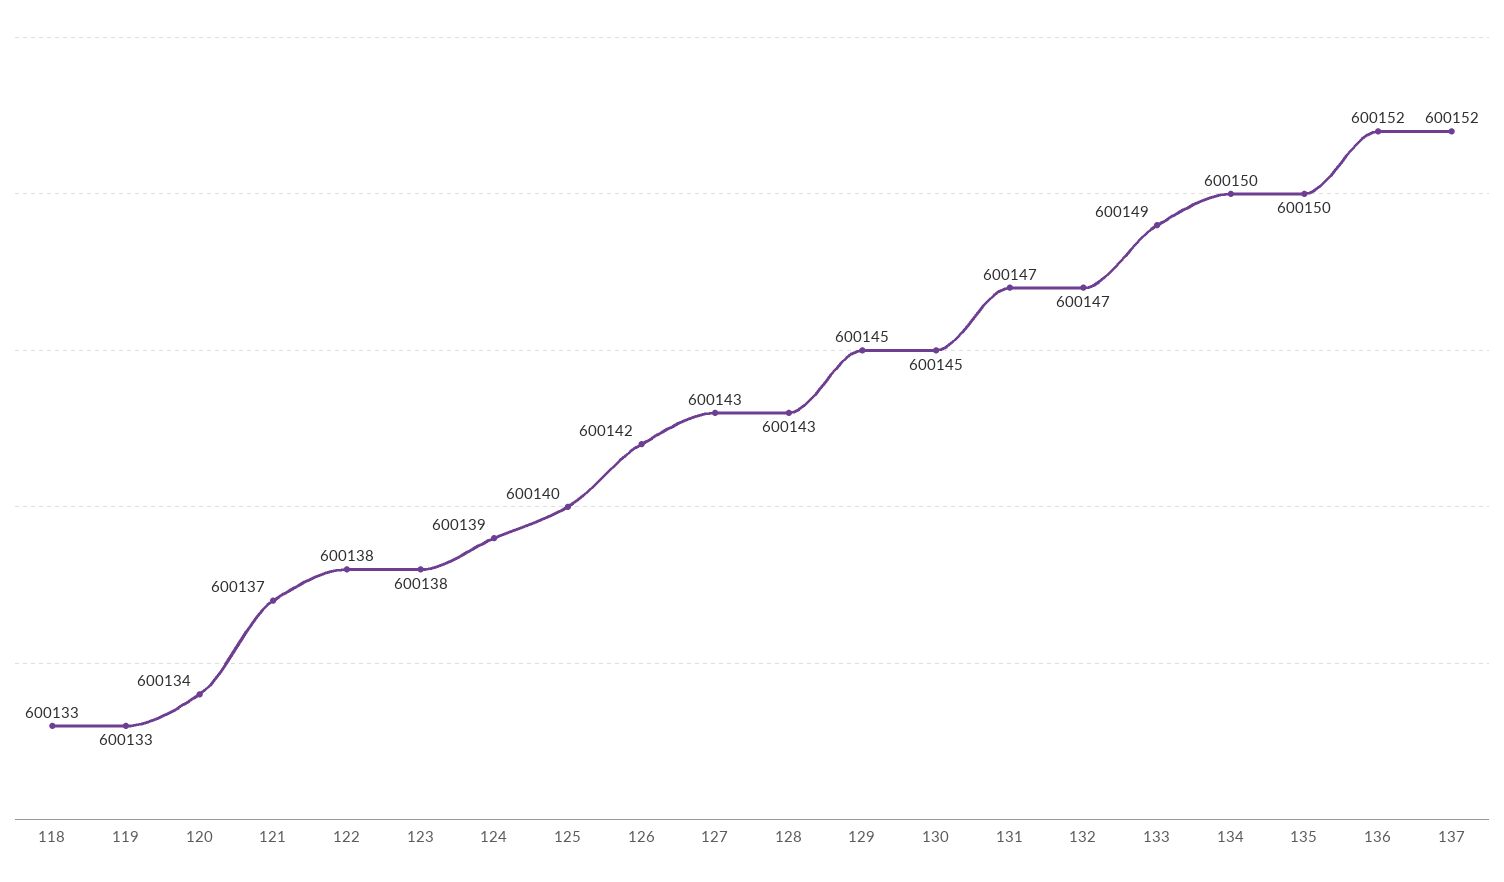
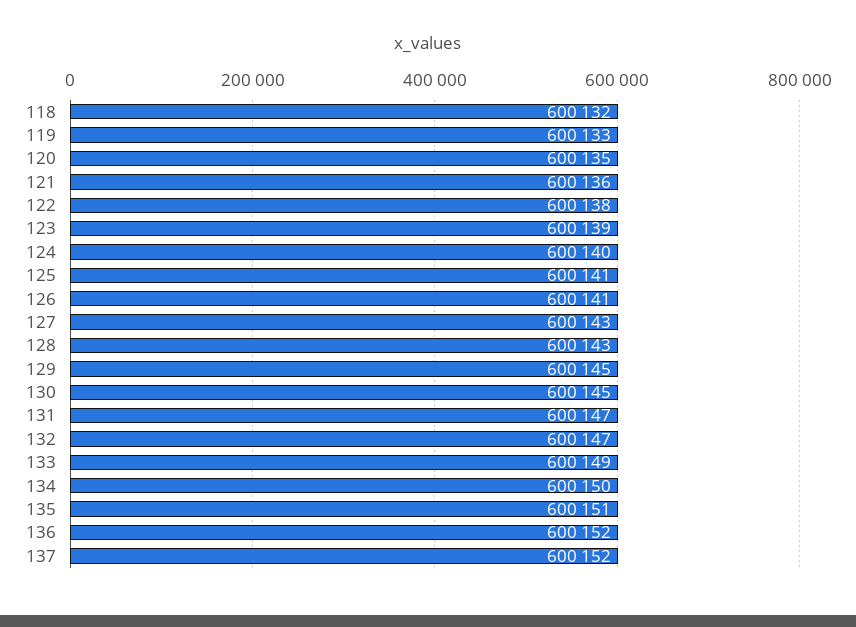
  {
-   "118": 600133,
+   "118": 600132,
    "119": 600133,
-   "120": 600134,
+   "120": 600135,
-   "121": 600137,
+   "121": 600136,
    "122": 600138,
-   "123": 600138,
+   "123": 600139,
-   "124": 600139,
+   "124": 600140,
-   "125": 600140,
+   "125": 600141,
-   "126": 600142,
+   "126": 600141,
    "127": 600143,
    "128": 600143,
    "129": 600145,
    "130": 600145,
    "131": 600147,
    "132": 600147,
    "133": 600149,
    "134": 600150,
-   "135": 600150,
+   "135": 600151,
    "136": 600152,
    "137": 600152
  }

